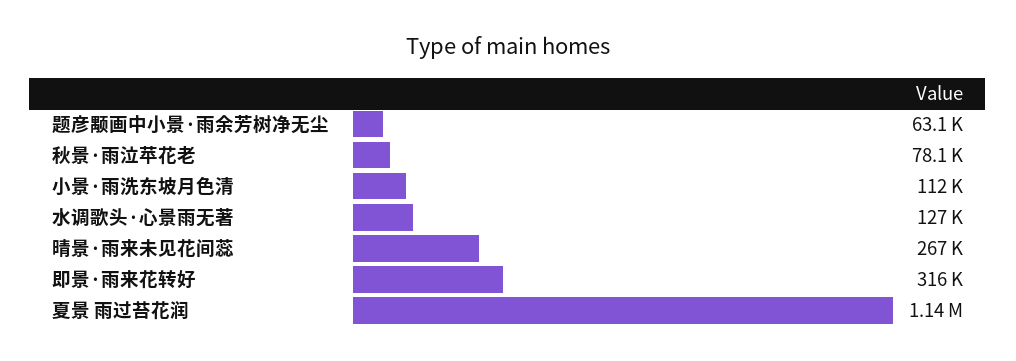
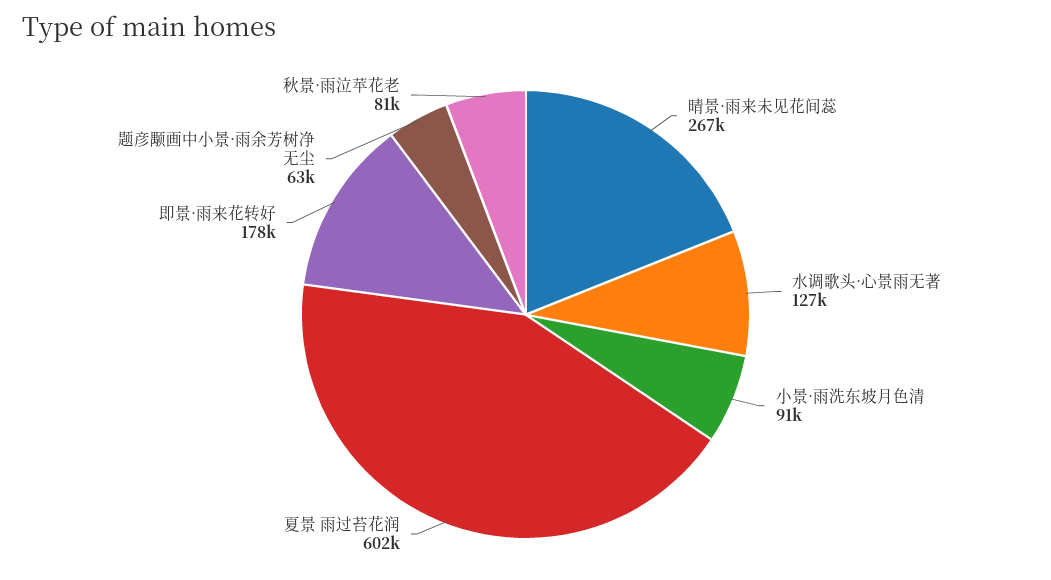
  {
    "题彦颙画中小景·雨余芳树净无尘": 63100,
-   "秋景·雨泣苹花老": 78100,
+   "秋景·雨泣苹花老": 81000,
-   "小景·雨洗东坡月色清": 112000,
+   "小景·雨洗东坡月色清": 91000,
    "水调歌头·心景雨无著": 127000,
    "晴景·雨来未见花间蕊": 267000,
-   "即景·雨来花转好": 316000,
+   "即景·雨来花转好": 178000,
-   "夏景 雨过苔花润": 1140000
+   "夏景 雨过苔花润": 602000
  }

